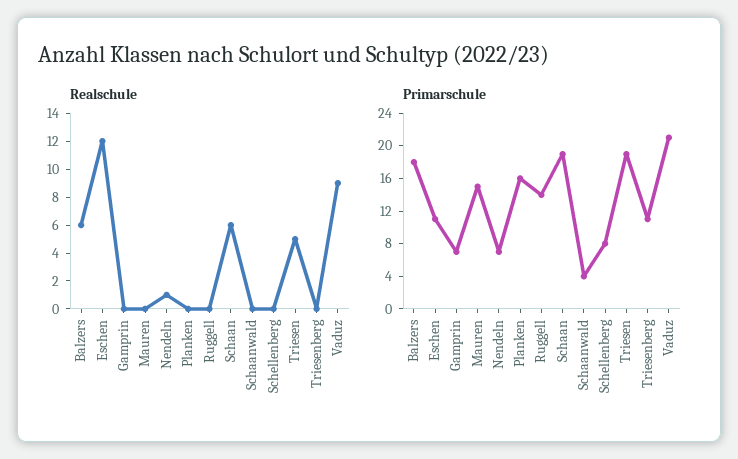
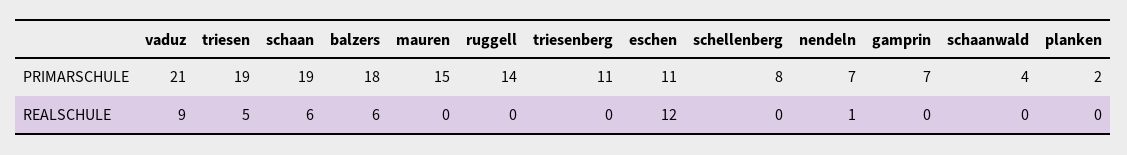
  {
    "Realschule": {
      "Balzers": 6,
      "Eschen": 12,
      "Gamprin": 0,
      "Mauren": 0,
      "Nendeln": 1,
      "Planken": 0,
      "Ruggell": 0,
      "Schaan": 6,
      "Schaanwald": 0,
      "Schellenberg": 0,
      "Triesen": 5,
      "Triesenberg": 0,
      "Vaduz": 9
    },
    "Primarschule": {
      "Balzers": 18,
      "Eschen": 11,
      "Gamprin": 7,
      "Mauren": 15,
      "Nendeln": 7,
-     "Planken": 16,
+     "Planken": 2,
      "Ruggell": 14,
      "Schaan": 19,
      "Schaanwald": 4,
      "Schellenberg": 8,
      "Triesen": 19,
      "Triesenberg": 11,
      "Vaduz": 21
    }
  }

